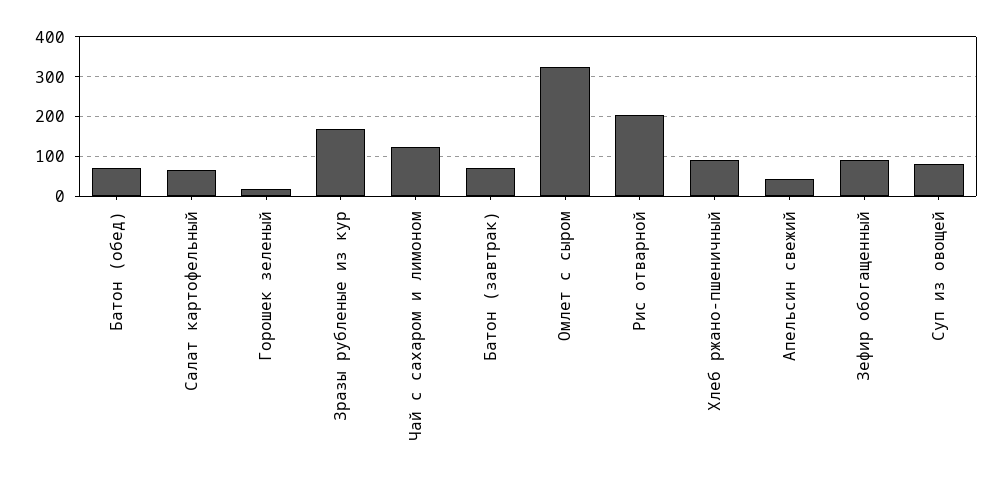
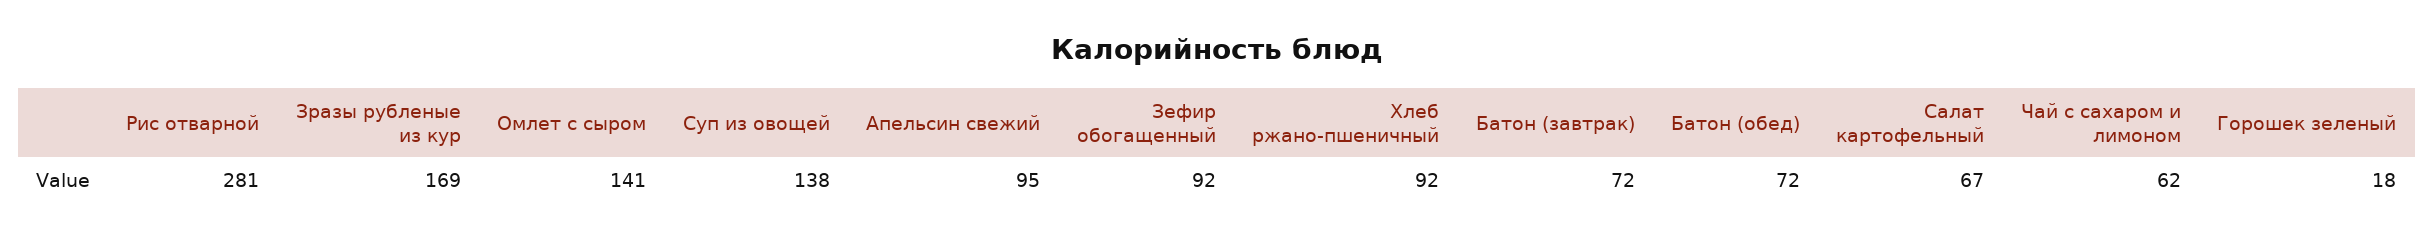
  {
    "Батон (обед)": 72,
    "Салат картофельный": 67,
    "Горошек зеленый": 18,
    "Зразы рубленые из кур": 169,
-   "Чай с сахаром и лимоном": 120,
+   "Чай с сахаром и лимоном": 62,
    "Батон (завтрак)": 72,
-   "Омлет с сыром": 320,
+   "Омлет с сыром": 141,
-   "Рис отварной": 200,
+   "Рис отварной": 281,
    "Хлеб ржано-пшеничный": 92,
-   "Апельсин свежий": 40,
+   "Апельсин свежий": 95,
    "Зефир обогащенный": 92,
-   "Суп из овощей": 80
+   "Суп из овощей": 138
  }

